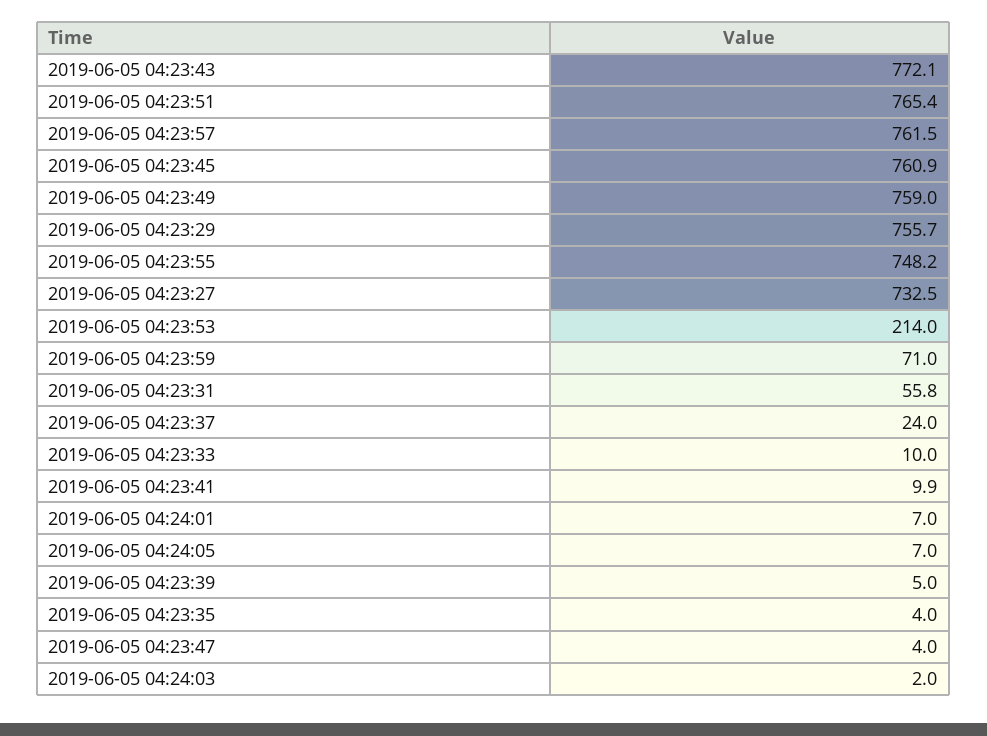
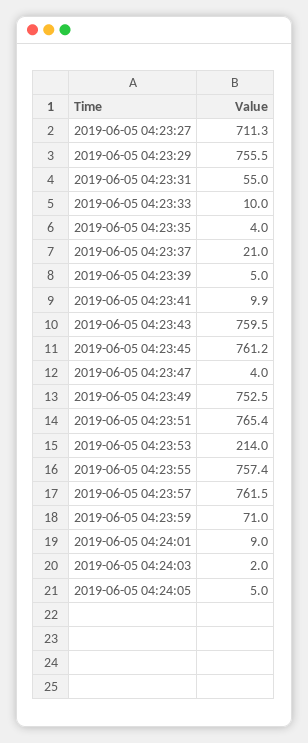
  {
-   "2019-06-05 04:23:43": 772.1,
+   "2019-06-05 04:23:43": 759.5,
    "2019-06-05 04:23:51": 765.4,
    "2019-06-05 04:23:57": 761.5,
-   "2019-06-05 04:23:45": 760.9,
+   "2019-06-05 04:23:45": 761.2,
-   "2019-06-05 04:23:49": 759,
+   "2019-06-05 04:23:49": 752.5,
-   "2019-06-05 04:23:29": 755.7,
+   "2019-06-05 04:23:29": 755.5,
-   "2019-06-05 04:23:55": 748.2,
+   "2019-06-05 04:23:55": 757.4,
-   "2019-06-05 04:23:27": 732.5,
+   "2019-06-05 04:23:27": 711.3,
    "2019-06-05 04:23:53": 214,
    "2019-06-05 04:23:59": 71,
-   "2019-06-05 04:23:31": 55.8,
+   "2019-06-05 04:23:31": 55,
-   "2019-06-05 04:23:37": 24,
+   "2019-06-05 04:23:37": 21,
    "2019-06-05 04:23:33": 10,
    "2019-06-05 04:23:41": 9.9,
-   "2019-06-05 04:24:01": 7,
+   "2019-06-05 04:24:01": 9,
-   "2019-06-05 04:24:05": 7,
+   "2019-06-05 04:24:05": 5,
    "2019-06-05 04:23:39": 5,
    "2019-06-05 04:23:35": 4,
    "2019-06-05 04:23:47": 4,
    "2019-06-05 04:24:03": 2
  }

